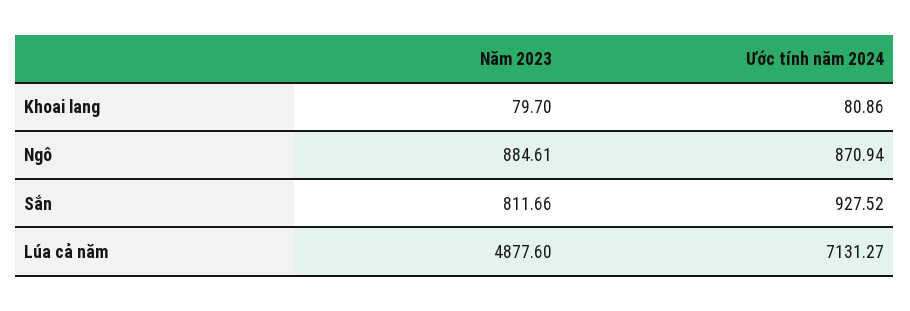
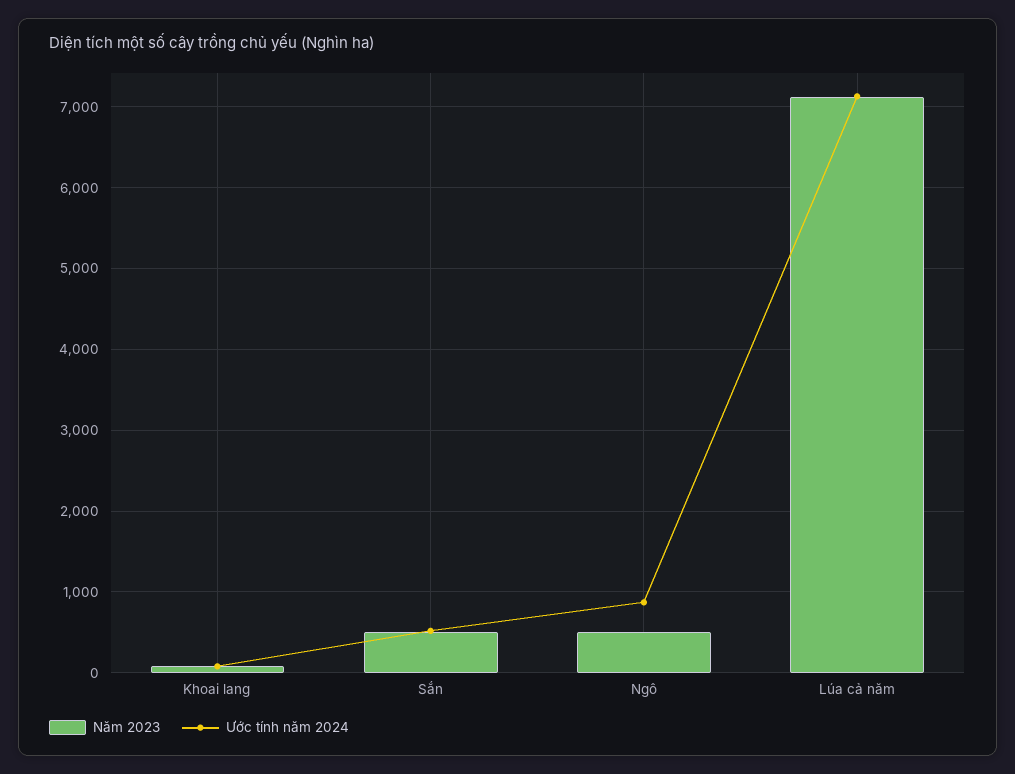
  {
    "Năm 2023": {
      "Khoai lang": 79.7,
-     "Ngô": 884.61,
+     "Ngô": 500,
-     "Sắn": 811.66,
+     "Sắn": 500,
-     "Lúa cả năm": 4877.6
+     "Lúa cả năm": 7100
    },
    "Ước tính năm 2024": {
      "Khoai lang": 80.86,
      "Ngô": 870.94,
-     "Sắn": 927.52,
+     "Sắn": 500,
      "Lúa cả năm": 7131.27
    }
  }

